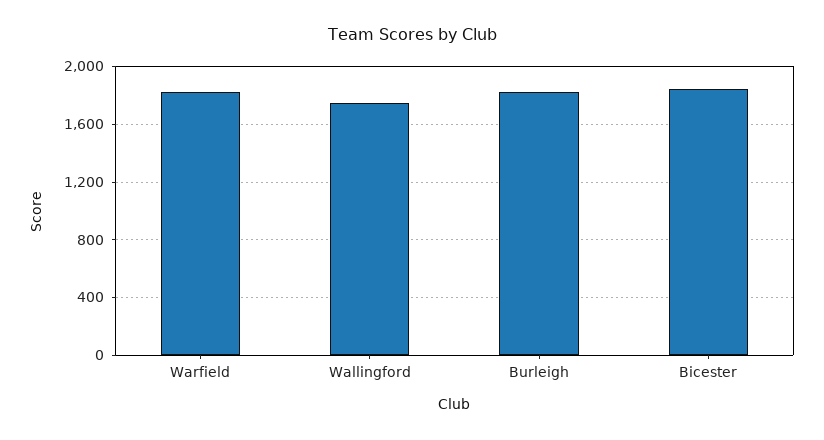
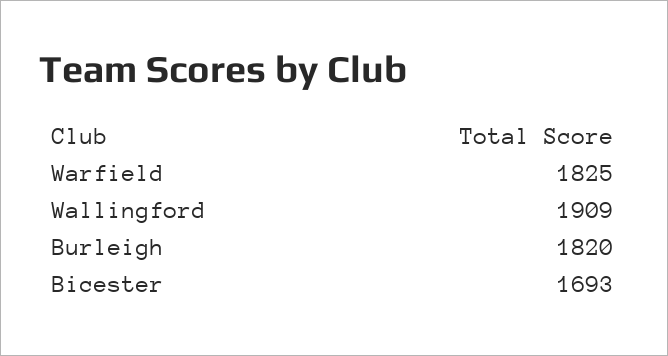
  {
    "Warfield": 1825,
-   "Wallingford": 1750,
+   "Wallingford": 1909,
    "Burleigh": 1820,
-   "Bicester": 1850
+   "Bicester": 1693
  }

